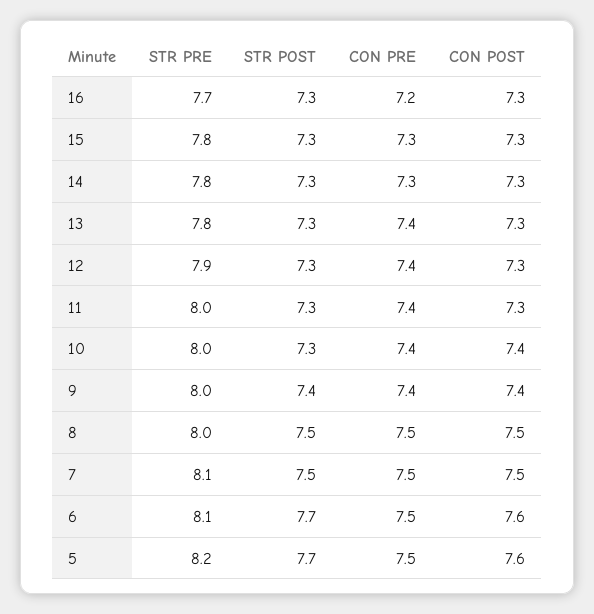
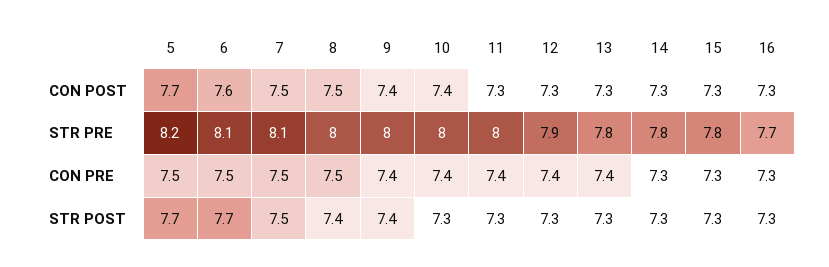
  {
    "STR PRE": {
      "16": 7.7,
      "15": 7.8,
      "14": 7.8,
      "13": 7.8,
      "12": 7.9,
      "11": 8,
      "10": 8,
      "9": 8,
      "8": 8,
      "7": 8.1,
      "6": 8.1,
      "5": 8.2
    },
    "STR POST": {
      "16": 7.3,
      "15": 7.3,
      "14": 7.3,
      "13": 7.3,
      "12": 7.3,
      "11": 7.3,
      "10": 7.3,
      "9": 7.4,
-     "8": 7.5,
+     "8": 7.4,
      "7": 7.5,
      "6": 7.7,
      "5": 7.7
    },
    "CON PRE": {
-     "16": 7.2,
+     "16": 7.3,
      "15": 7.3,
      "14": 7.3,
      "13": 7.4,
      "12": 7.4,
      "11": 7.4,
      "10": 7.4,
      "9": 7.4,
      "8": 7.5,
      "7": 7.5,
      "6": 7.5,
      "5": 7.5
    },
    "CON POST": {
      "16": 7.3,
      "15": 7.3,
      "14": 7.3,
      "13": 7.3,
      "12": 7.3,
      "11": 7.3,
      "10": 7.4,
      "9": 7.4,
      "8": 7.5,
      "7": 7.5,
      "6": 7.6,
-     "5": 7.6
+     "5": 7.7
    }
  }

